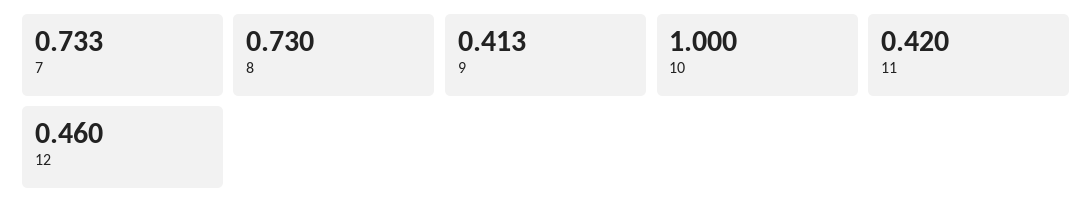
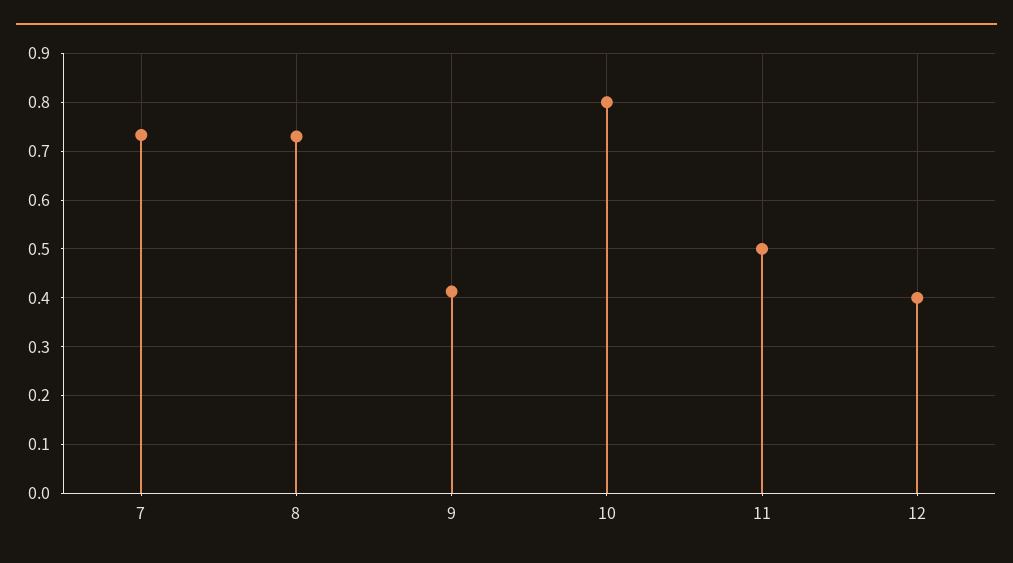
  {
    "7": 0.733,
    "8": 0.73,
    "9": 0.413,
-   "10": 1,
+   "10": 0.8,
-   "11": 0.42,
+   "11": 0.5,
-   "12": 0.46
+   "12": 0.4
  }

